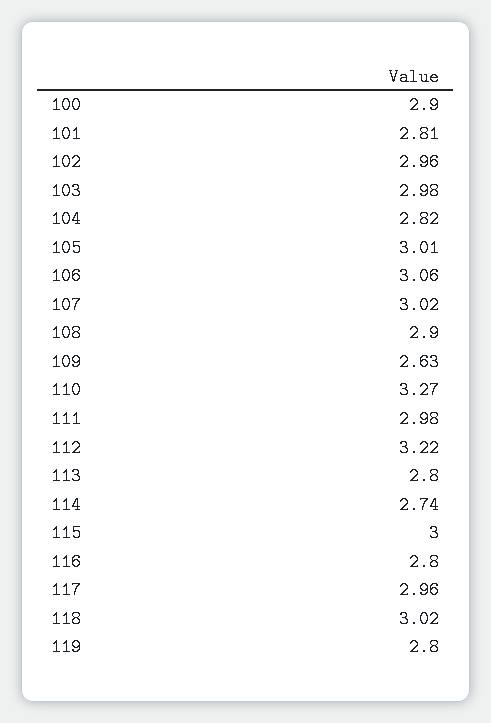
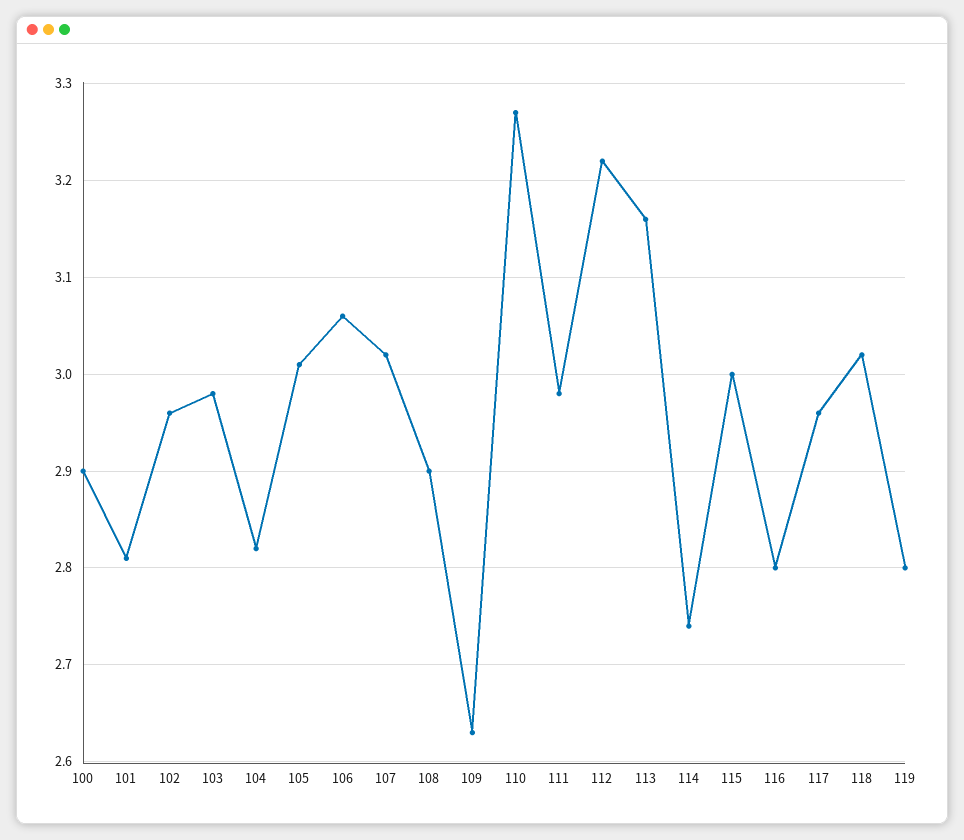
  {
    "100": 2.9,
    "101": 2.81,
    "102": 2.96,
    "103": 2.98,
    "104": 2.82,
    "105": 3.01,
    "106": 3.06,
    "107": 3.02,
    "108": 2.9,
    "109": 2.63,
    "110": 3.27,
    "111": 2.98,
    "112": 3.22,
-   "113": 2.8,
+   "113": 3.16,
    "114": 2.74,
    "115": 3,
    "116": 2.8,
    "117": 2.96,
    "118": 3.02,
    "119": 2.8
  }

